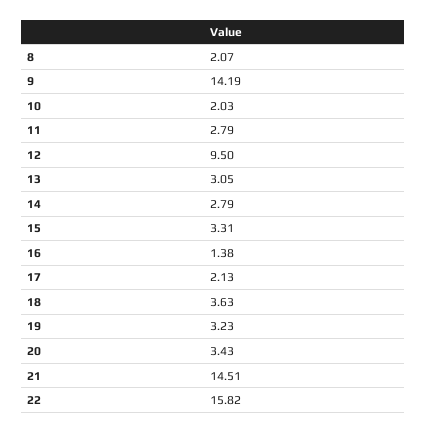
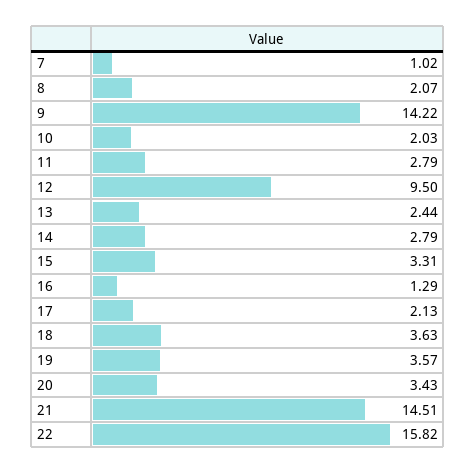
  {
    "8": 2.07,
-   "9": 14.19,
+   "9": 14.22,
    "10": 2.03,
    "11": 2.79,
    "12": 9.5,
-   "13": 3.05,
+   "13": 2.44,
    "14": 2.79,
    "15": 3.31,
-   "16": 1.38,
+   "16": 1.29,
    "17": 2.13,
    "18": 3.63,
-   "19": 3.23,
+   "19": 3.57,
    "20": 3.43,
    "21": 14.51,
-   "22": 15.82
+   "22": 15.82,
+   "7": 1.02
  }

